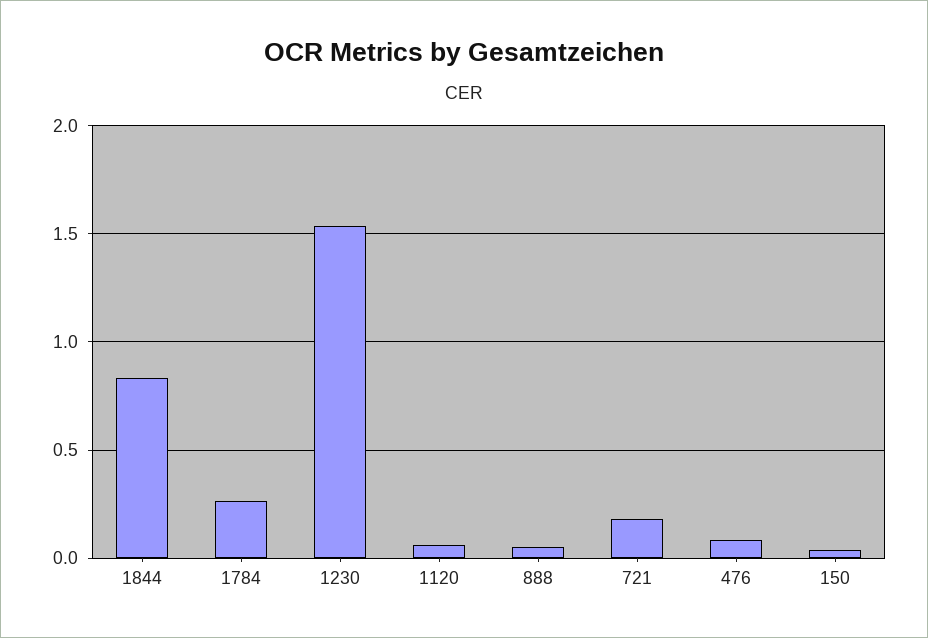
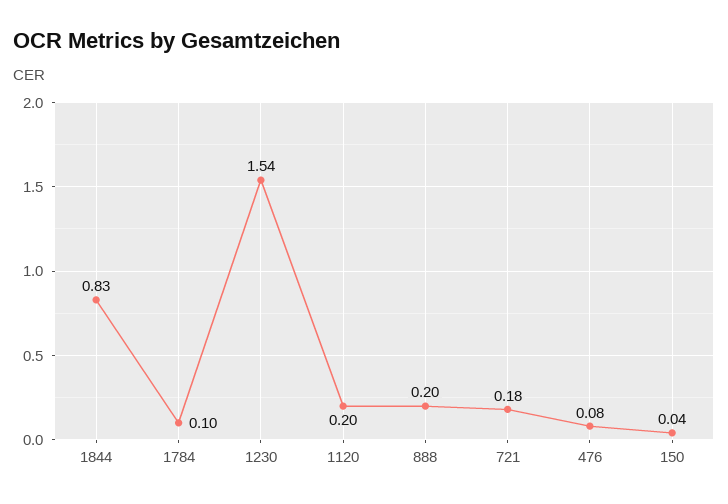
  {
    "1844": 0.83,
-   "1784": 0.25,
+   "1784": 0.1,
    "1230": 1.54,
-   "1120": 0.05,
+   "1120": 0.2,
-   "888": 0.05,
+   "888": 0.2,
    "721": 0.18,
    "476": 0.08,
    "150": 0.04
  }

